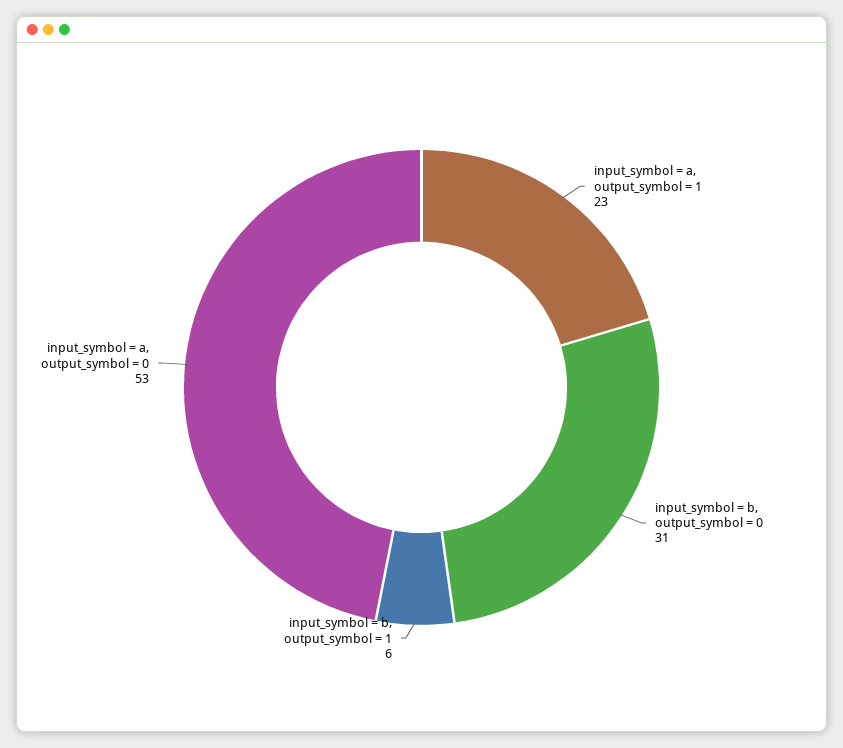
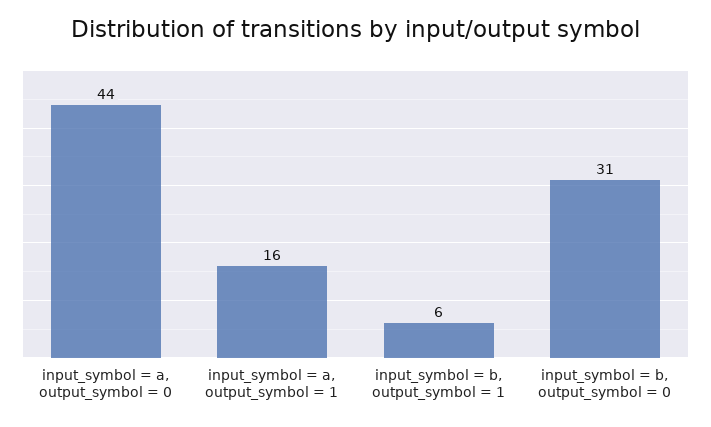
  {
-   "input_symbol = a, output_symbol = 1": 23,
+   "input_symbol = a, output_symbol = 1": 16,
    "input_symbol = b, output_symbol = 0": 31,
    "input_symbol = b, output_symbol = 1": 6,
-   "input_symbol = a, output_symbol = 0": 53
+   "input_symbol = a, output_symbol = 0": 44
  }

